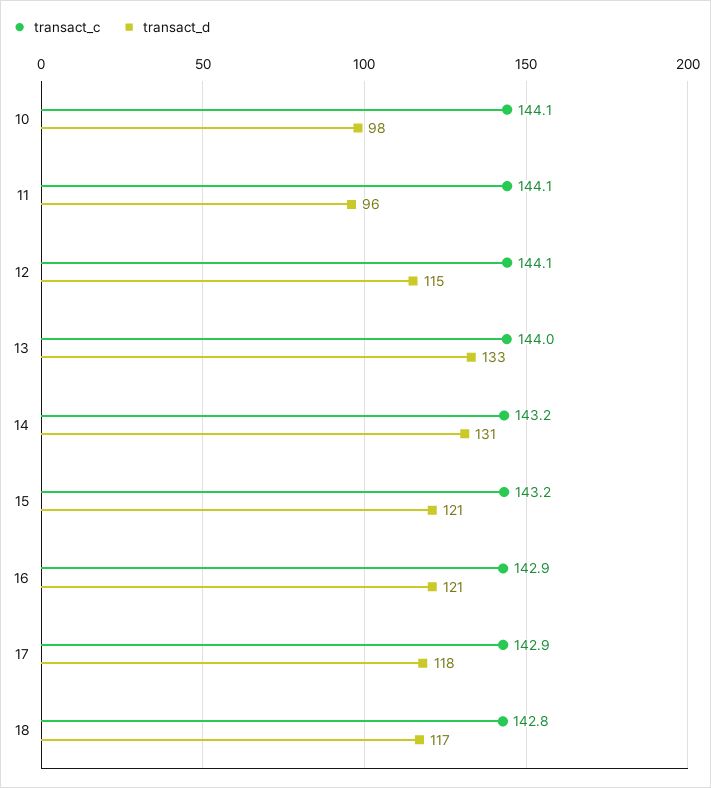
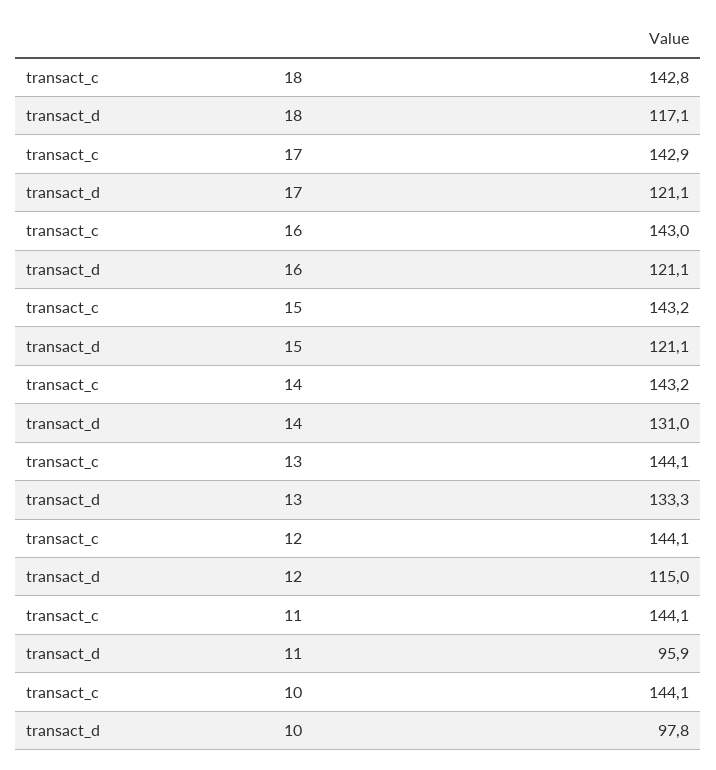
  {
    "transact_c": {
      "10": 144.1,
      "11": 144.1,
      "12": 144.1,
-     "13": 144,
+     "13": 144.1,
      "14": 143.2,
      "15": 143.2,
-     "16": 142.9,
+     "16": 143,
      "17": 142.9,
      "18": 142.8
    },
    "transact_d": {
      "10": 97.8,
      "11": 95.9,
      "12": 115,
      "13": 133.3,
      "14": 131,
      "15": 121.1,
      "16": 121.1,
-     "17": 118,
+     "17": 121.1,
      "18": 117.1
    }
  }

